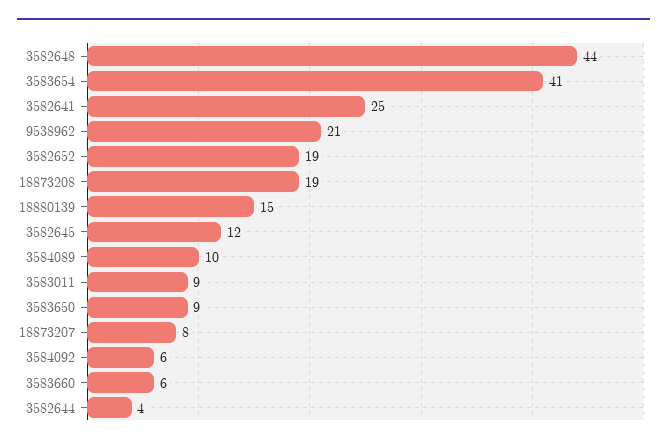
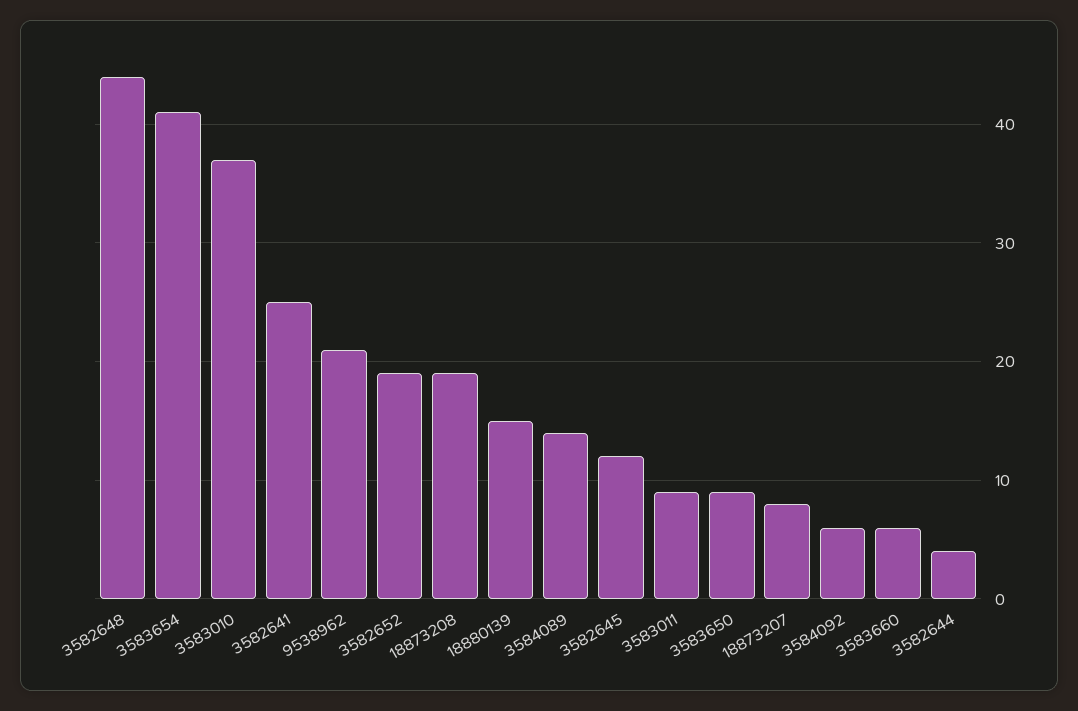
  {
    "3582648": 44,
    "3583654": 41,
    "3582641": 25,
    "9538962": 21,
    "3582652": 19,
    "18873208": 19,
    "18880139": 15,
    "3582645": 12,
-   "3584089": 10,
+   "3584089": 14,
    "3583011": 9,
    "3583650": 9,
    "18873207": 8,
    "3584092": 6,
    "3583660": 6,
-   "3582644": 4
+   "3582644": 4,
+   "3583010": 37
  }

